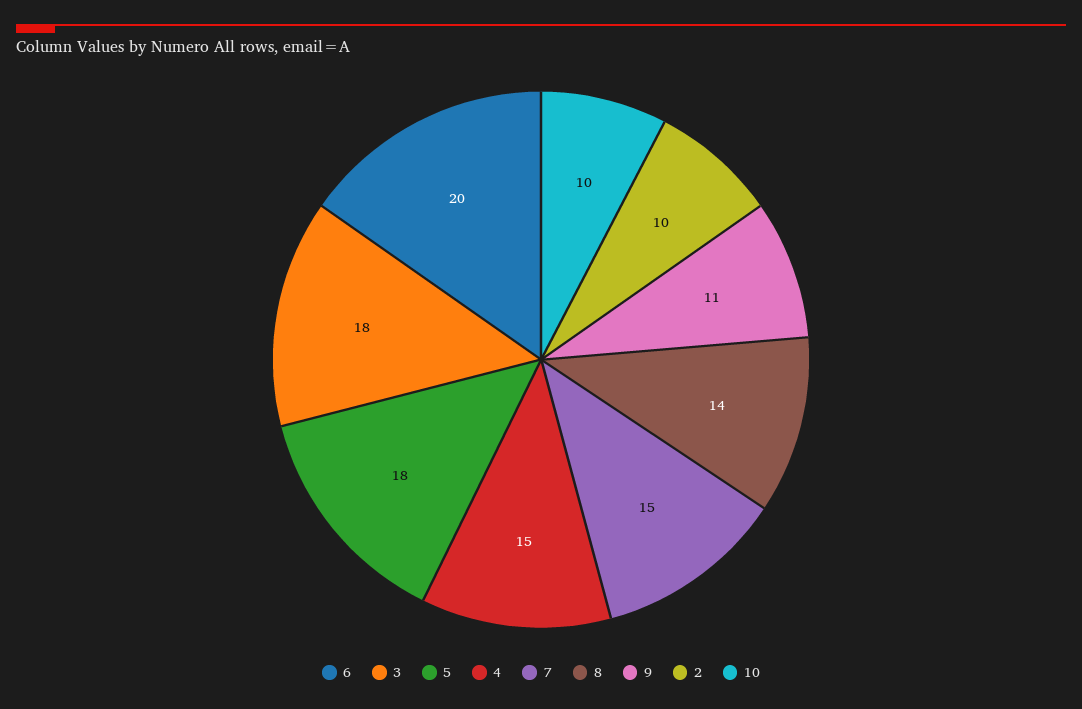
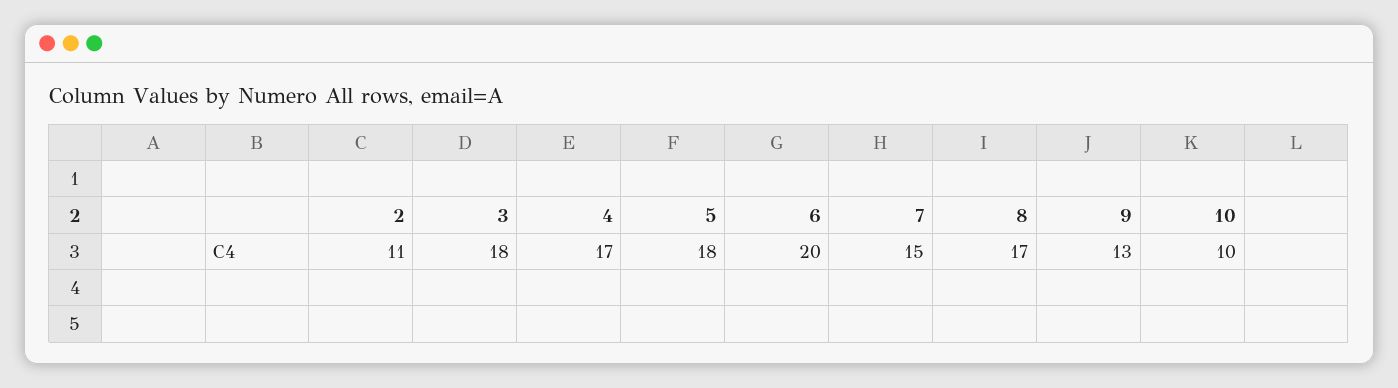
  {
    "6": 20,
    "3": 18,
    "5": 18,
-   "4": 15,
+   "4": 17,
    "7": 15,
-   "8": 14,
+   "8": 17,
-   "9": 11,
+   "9": 13,
-   "2": 10,
+   "2": 11,
    "10": 10
  }

